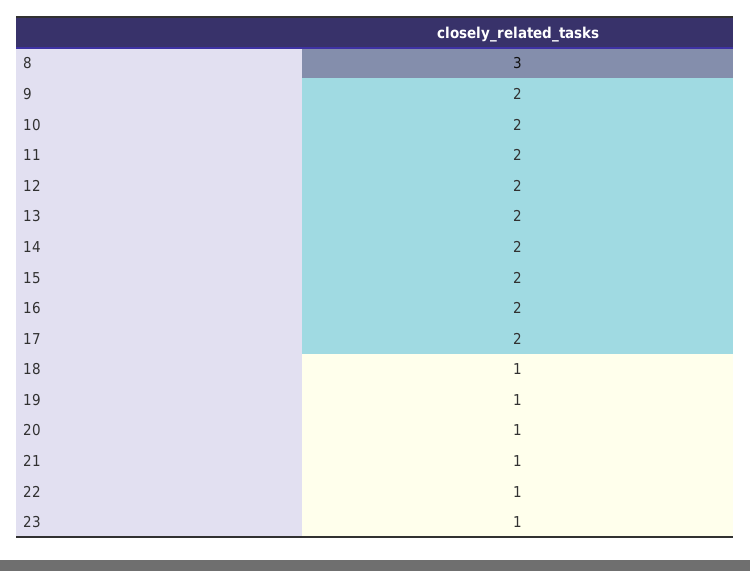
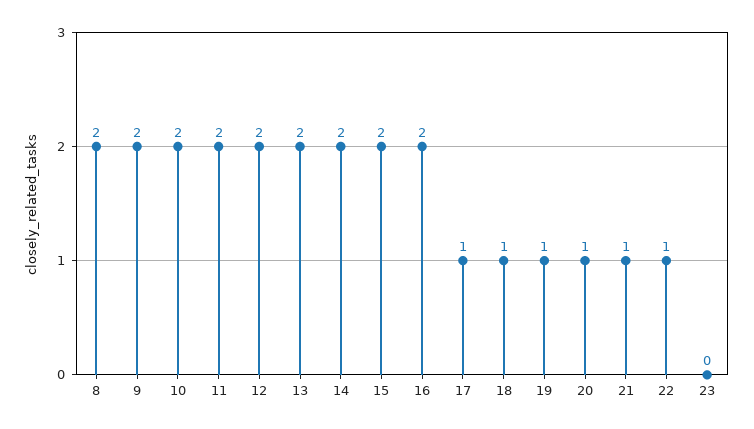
  {
-   "8": 3,
+   "8": 2,
    "9": 2,
    "10": 2,
    "11": 2,
    "12": 2,
    "13": 2,
    "14": 2,
    "15": 2,
    "16": 2,
-   "17": 2,
+   "17": 1,
    "18": 1,
    "19": 1,
    "20": 1,
    "21": 1,
    "22": 1,
-   "23": 1
+   "23": 0
  }

